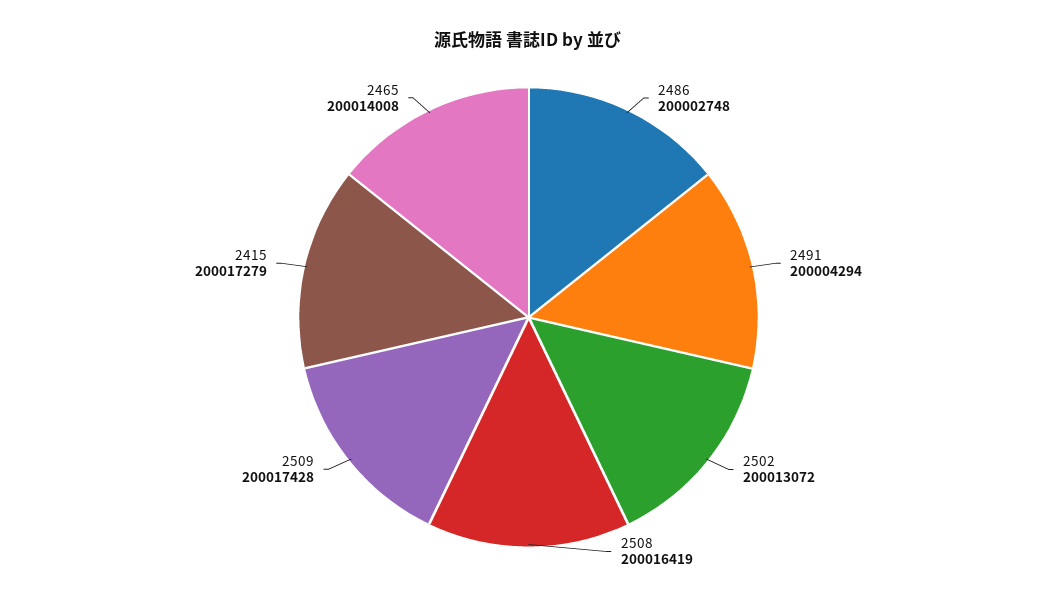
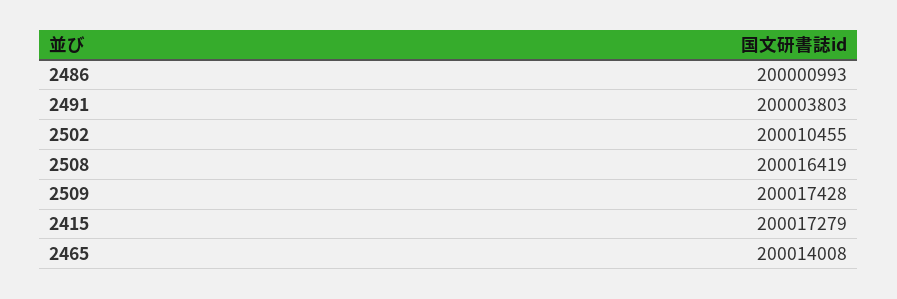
  {
-   "2486": 200002748,
+   "2486": 200000993,
-   "2491": 200004294,
+   "2491": 200003803,
-   "2502": 200013072,
+   "2502": 200010455,
    "2508": 200016419,
    "2509": 200017428,
    "2415": 200017279,
    "2465": 200014008
  }

